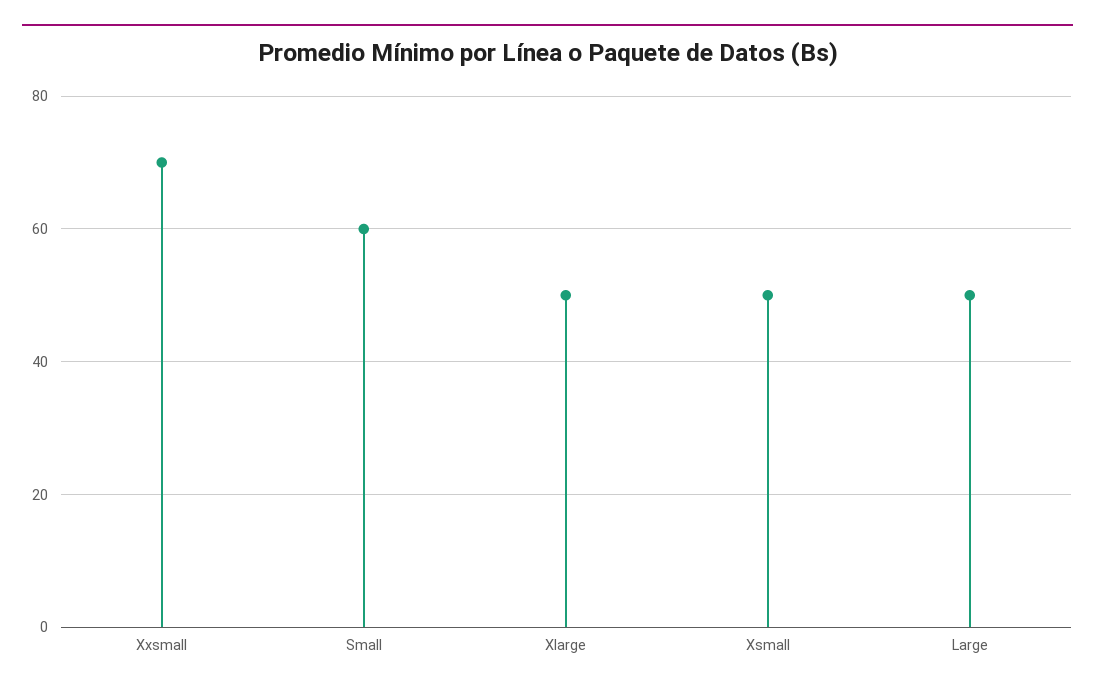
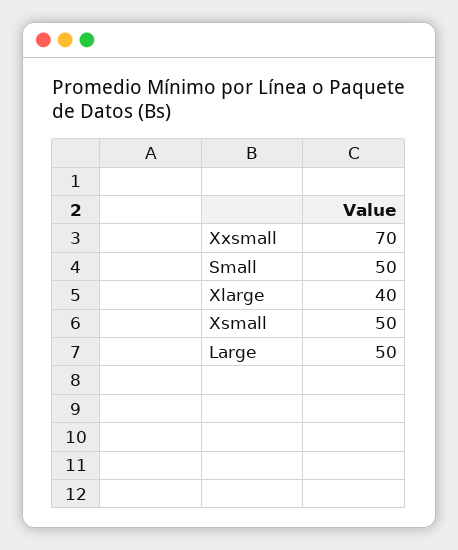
  {
    "Xxsmall": 70,
-   "Small": 60,
+   "Small": 50,
-   "Xlarge": 50,
+   "Xlarge": 40,
    "Xsmall": 50,
    "Large": 50
  }

